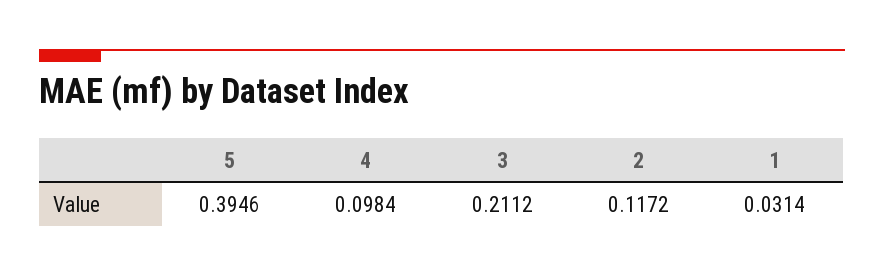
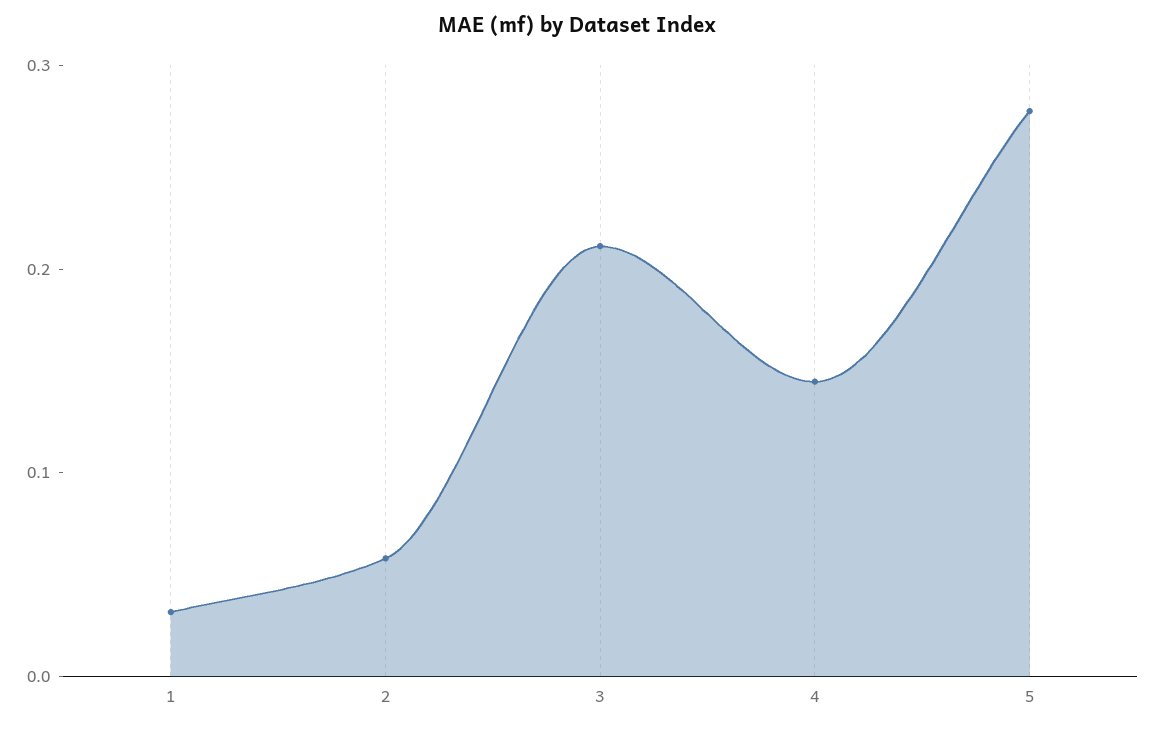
  {
-   "5": 0.3946,
+   "5": 0.28,
-   "4": 0.0984,
+   "4": 0.14,
    "3": 0.2112,
-   "2": 0.1172,
+   "2": 0.06,
    "1": 0.0314
  }

